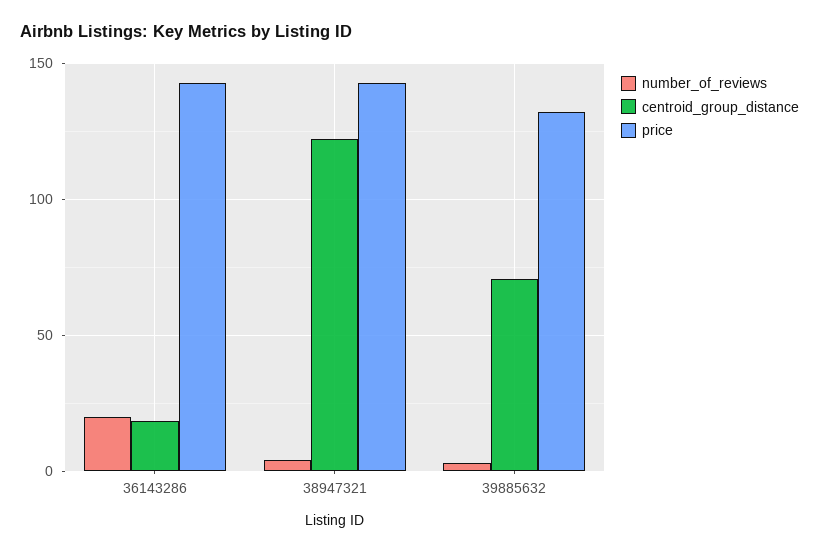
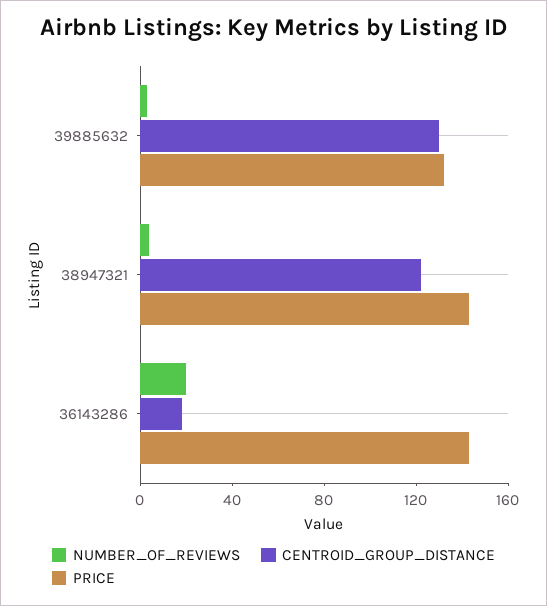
  {
    "number_of_reviews": {
      "36143286": 20,
      "38947321": 5,
      "39885632": 5
    },
    "centroid_group_distance": {
      "36143286": 20,
      "38947321": 120,
-     "39885632": 70
+     "39885632": 130
    },
    "price": {
      "36143286": 145,
      "38947321": 145,
      "39885632": 130
    }
  }

